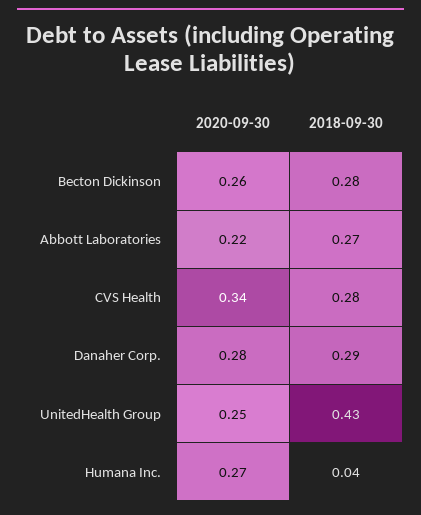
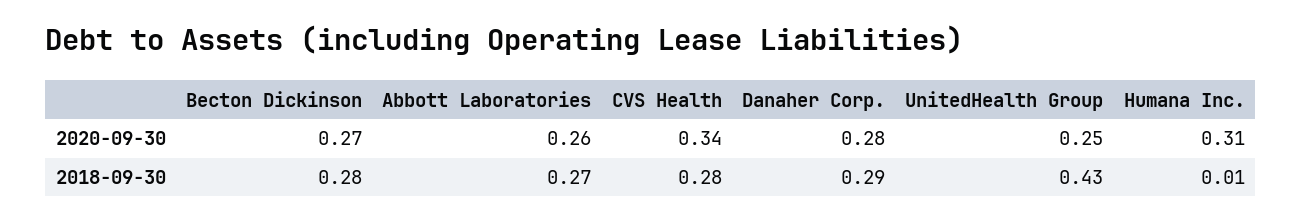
  {
    "2020-09-30": {
-     "Becton Dickinson": 0.26,
+     "Becton Dickinson": 0.27,
-     "Abbott Laboratories": 0.22,
+     "Abbott Laboratories": 0.26,
      "CVS Health": 0.34,
      "Danaher Corp.": 0.28,
      "UnitedHealth Group": 0.25,
-     "Humana Inc.": 0.27
+     "Humana Inc.": 0.31
    },
    "2018-09-30": {
      "Becton Dickinson": 0.28,
      "Abbott Laboratories": 0.27,
      "CVS Health": 0.28,
      "Danaher Corp.": 0.29,
      "UnitedHealth Group": 0.43,
-     "Humana Inc.": 0.04
+     "Humana Inc.": 0.01
    }
  }

